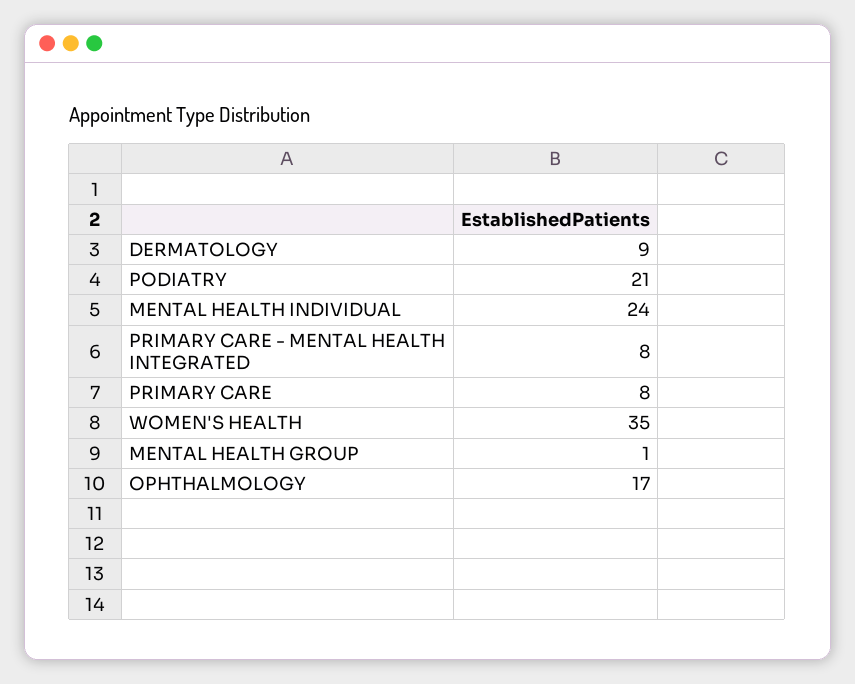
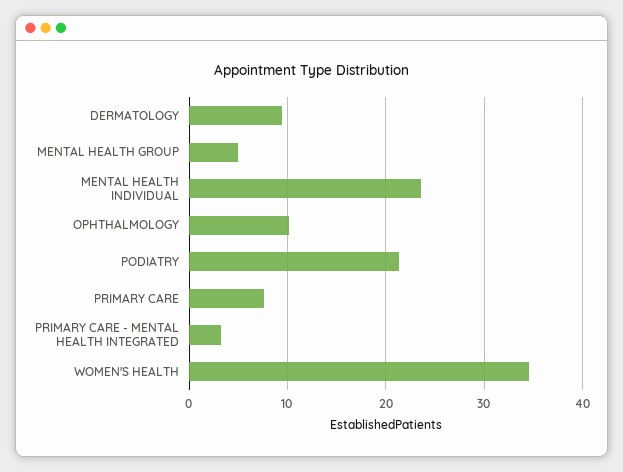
  {
    "DERMATOLOGY": 9,
    "PODIATRY": 21,
    "MENTAL HEALTH INDIVIDUAL": 24,
-   "PRIMARY CARE - MENTAL HEALTH INTEGRATED": 8,
+   "PRIMARY CARE - MENTAL HEALTH INTEGRATED": 3,
    "PRIMARY CARE": 8,
    "WOMEN'S HEALTH": 35,
-   "MENTAL HEALTH GROUP": 1,
+   "MENTAL HEALTH GROUP": 5,
-   "OPHTHALMOLOGY": 17
+   "OPHTHALMOLOGY": 10
  }

